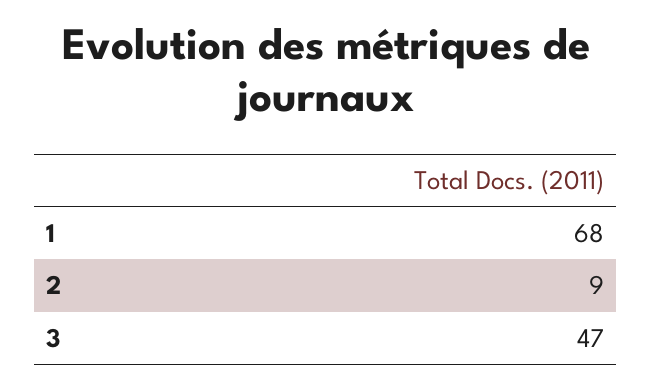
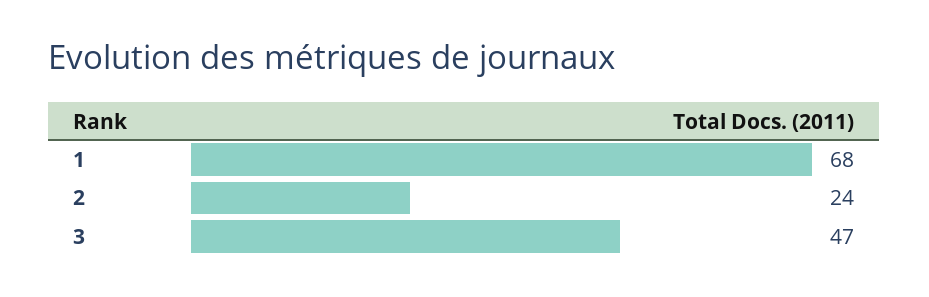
  {
    "1": 68,
-   "2": 9,
+   "2": 24,
    "3": 47
  }

